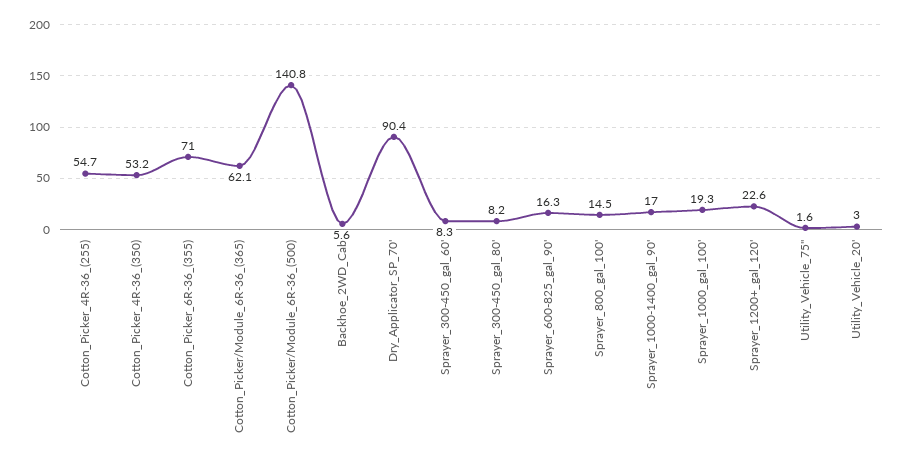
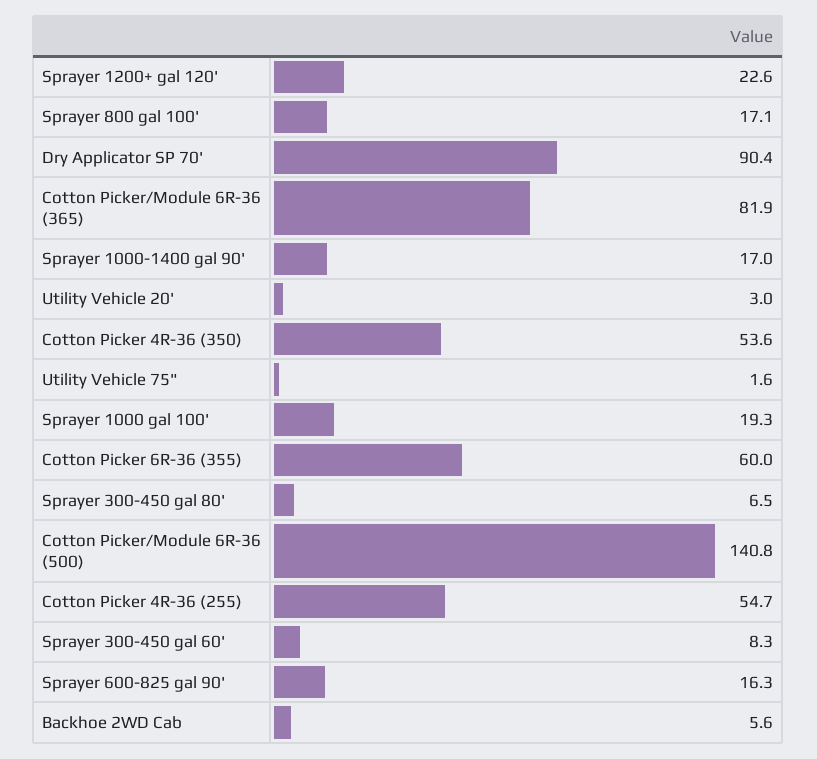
  {
    "Cotton_Picker_4R-36_(255)": 54.7,
-   "Cotton_Picker_4R-36_(350)": 53.2,
+   "Cotton_Picker_4R-36_(350)": 53.6,
-   "Cotton_Picker_6R-36_(355)": 71,
+   "Cotton_Picker_6R-36_(355)": 60,
-   "Cotton_Picker/Module_6R-36_(365)": 62.1,
+   "Cotton_Picker/Module_6R-36_(365)": 81.9,
    "Cotton_Picker/Module_6R-36_(500)": 140.8,
    "Backhoe_2WD_Cab": 5.6,
    "Dry_Applicator_SP_70'": 90.4,
    "Sprayer_300-450_gal_60'": 8.3,
-   "Sprayer_300-450_gal_80'": 8.2,
+   "Sprayer_300-450_gal_80'": 6.5,
    "Sprayer_600-825_gal_90'": 16.3,
-   "Sprayer_800_gal_100'": 14.5,
+   "Sprayer_800_gal_100'": 17.1,
    "Sprayer_1000-1400_gal_90'": 17,
    "Sprayer_1000_gal_100'": 19.3,
    "Sprayer_1200+_gal_120'": 22.6,
    "Utility_Vehicle_75\"": 1.6,
    "Utility_Vehicle_20'": 3
  }

